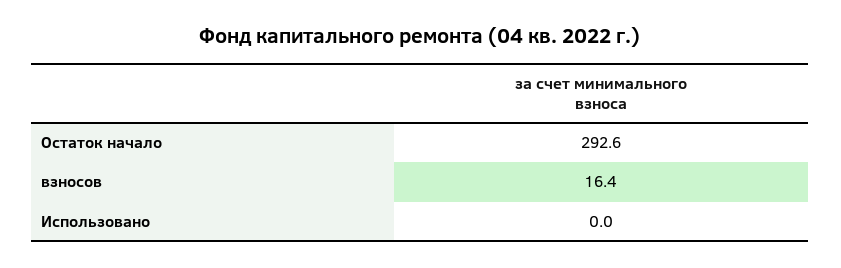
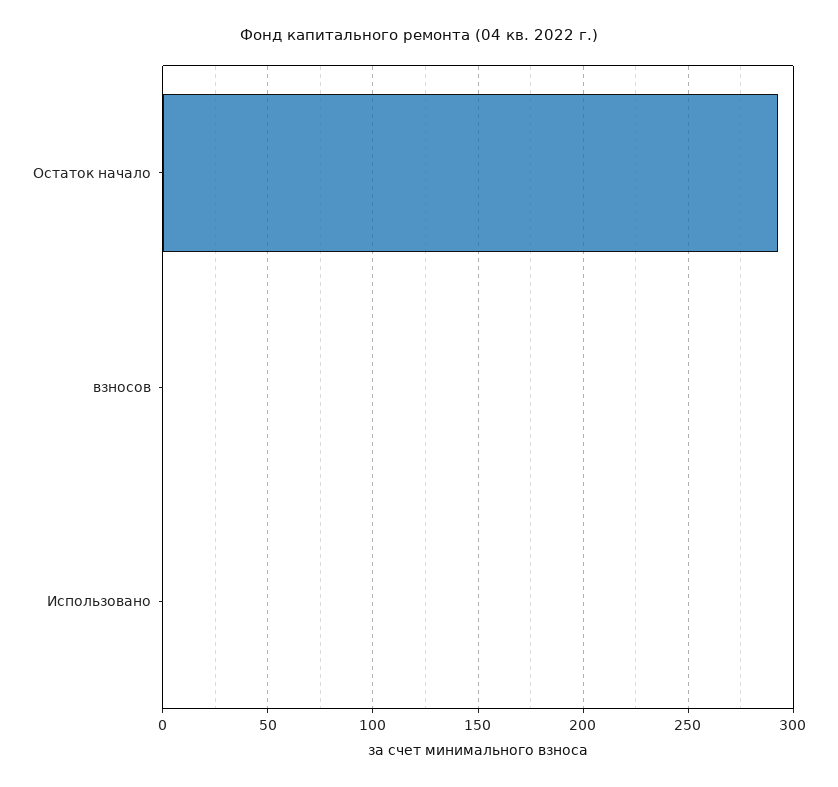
  {
    "Остаток начало": 292.6,
-   "взносов": 16.4,
+   "взносов": 0,
    "Использовано": 0
  }

